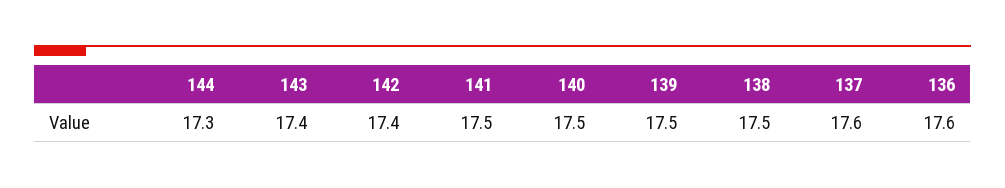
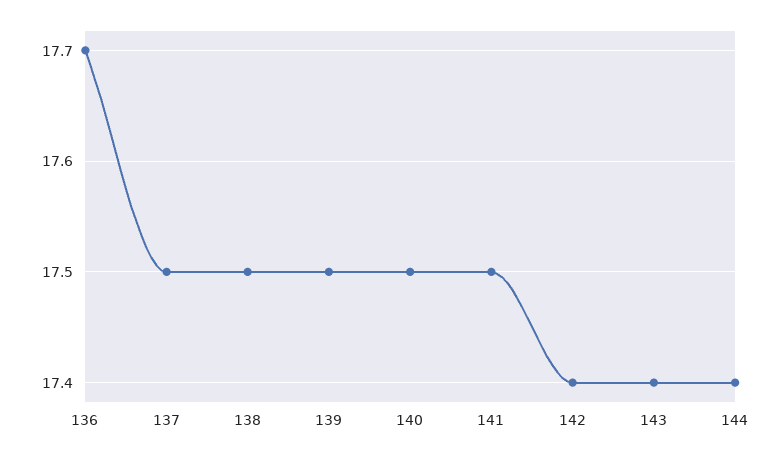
  {
-   "144": 17.3,
+   "144": 17.4,
    "143": 17.4,
    "142": 17.4,
    "141": 17.5,
    "140": 17.5,
    "139": 17.5,
    "138": 17.5,
-   "137": 17.6,
+   "137": 17.5,
-   "136": 17.6
+   "136": 17.7
  }

